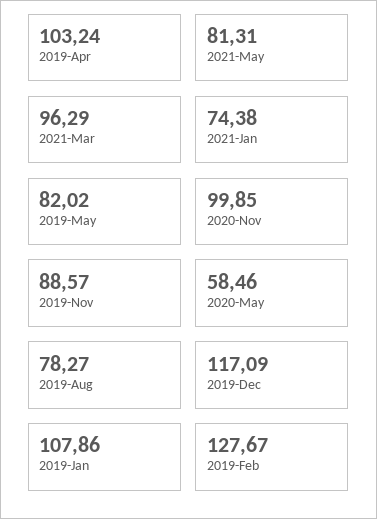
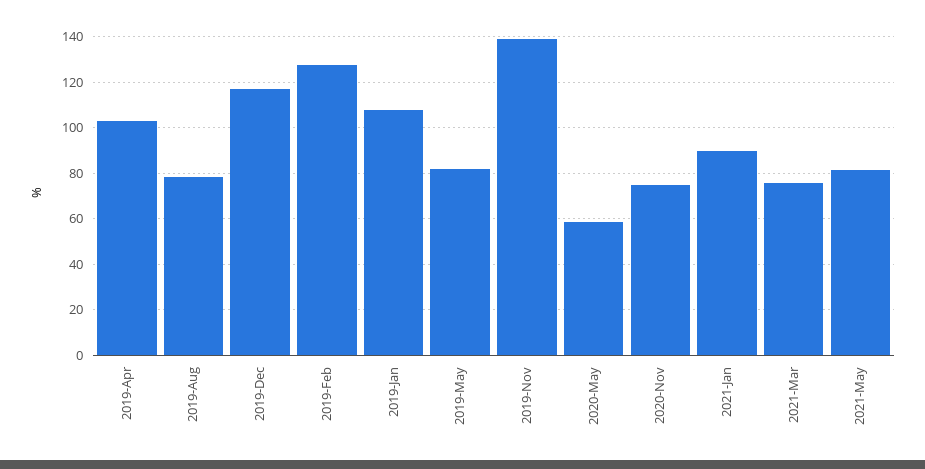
  {
    "2019-Apr": 103.24,
    "2021-May": 81.31,
-   "2021-Mar": 96.29,
+   "2021-Mar": 75,
-   "2021-Jan": 74.38,
+   "2021-Jan": 90,
    "2019-May": 82.02,
-   "2020-Nov": 99.85,
+   "2020-Nov": 75,
-   "2019-Nov": 88.57,
+   "2019-Nov": 140,
    "2020-May": 58.46,
    "2019-Aug": 78.27,
    "2019-Dec": 117.09,
    "2019-Jan": 107.86,
    "2019-Feb": 127.67
  }

